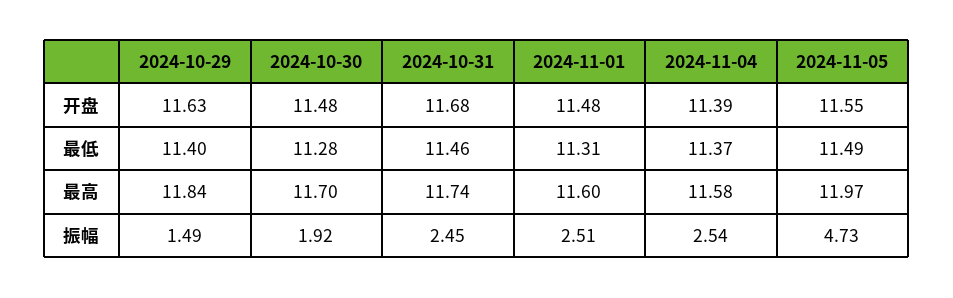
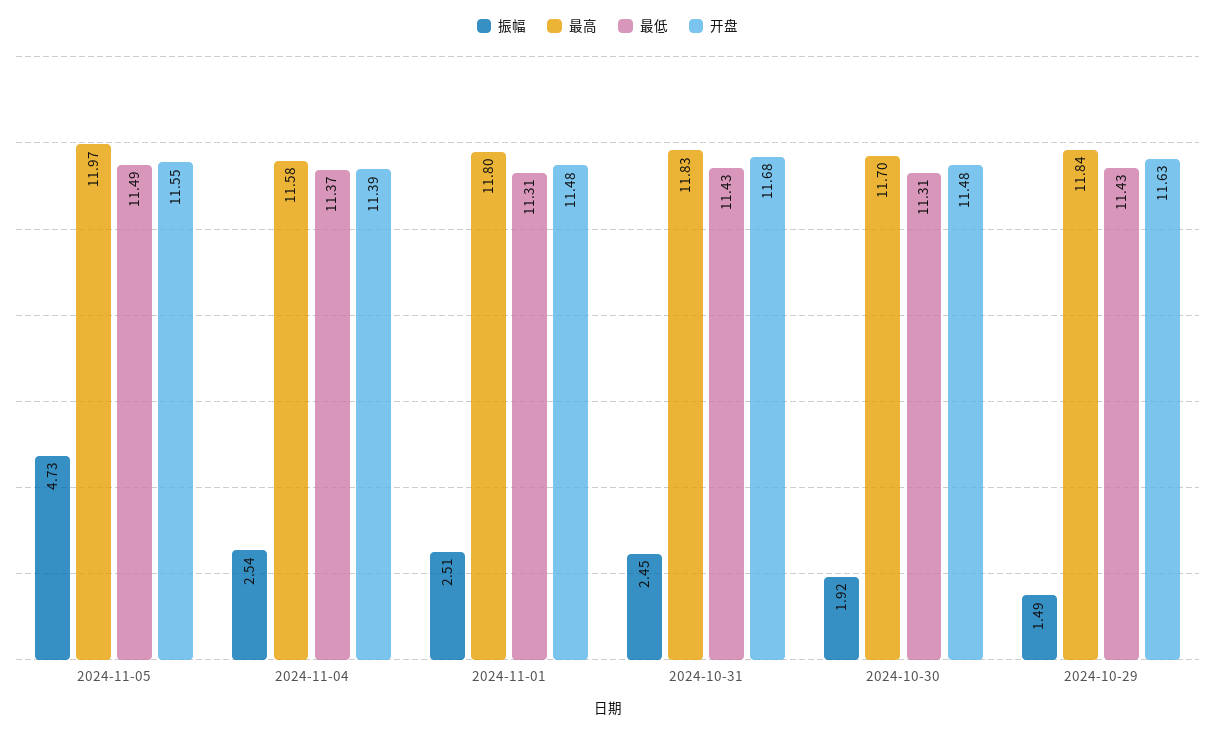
  {
    "开盘": {
      "2024-10-29": 11.63,
      "2024-10-30": 11.48,
      "2024-10-31": 11.68,
      "2024-11-01": 11.48,
      "2024-11-04": 11.39,
      "2024-11-05": 11.55
    },
    "最低": {
-     "2024-10-29": 11.4,
+     "2024-10-29": 11.43,
-     "2024-10-30": 11.28,
+     "2024-10-30": 11.31,
-     "2024-10-31": 11.46,
+     "2024-10-31": 11.43,
      "2024-11-01": 11.31,
      "2024-11-04": 11.37,
      "2024-11-05": 11.49
    },
    "最高": {
      "2024-10-29": 11.84,
      "2024-10-30": 11.7,
-     "2024-10-31": 11.74,
+     "2024-10-31": 11.83,
-     "2024-11-01": 11.6,
+     "2024-11-01": 11.8,
      "2024-11-04": 11.58,
      "2024-11-05": 11.97
    },
    "振幅": {
      "2024-10-29": 1.49,
      "2024-10-30": 1.92,
      "2024-10-31": 2.45,
      "2024-11-01": 2.51,
      "2024-11-04": 2.54,
      "2024-11-05": 4.73
    }
  }

